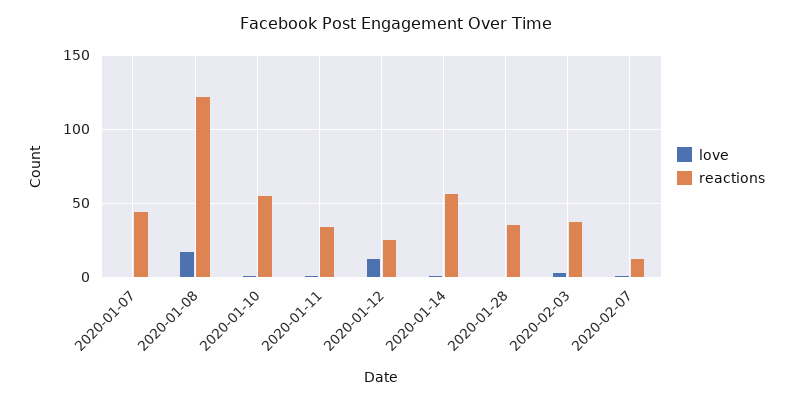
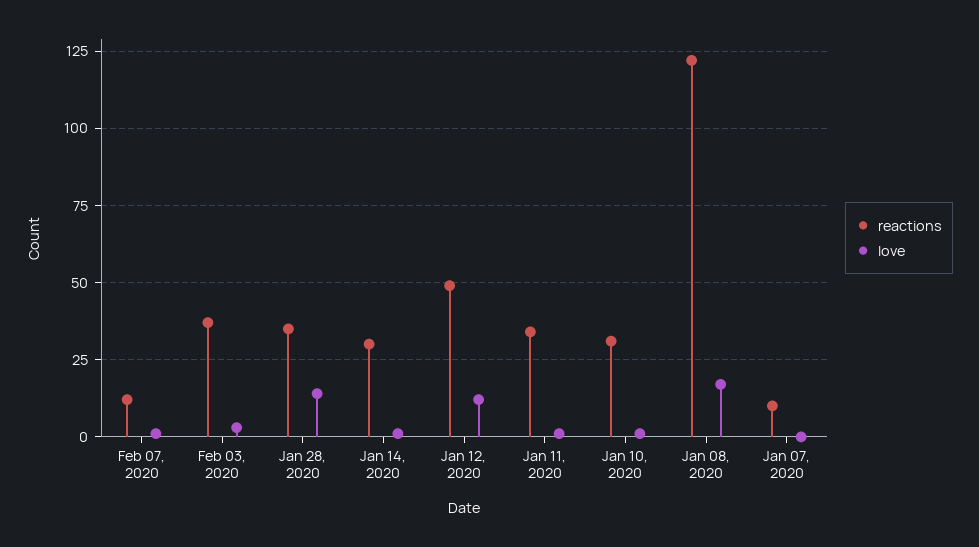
  {
    "love": {
      "2020-01-07": 0,
      "2020-01-08": 15,
      "2020-01-10": 0,
      "2020-01-11": 0,
      "2020-01-12": 10,
      "2020-01-14": 0,
-     "2020-01-28": 0,
+     "2020-01-28": 15,
      "2020-02-03": 5,
      "2020-02-07": 0
    },
    "reactions": {
-     "2020-01-07": 45,
+     "2020-01-07": 10,
      "2020-01-08": 120,
-     "2020-01-10": 55,
+     "2020-01-10": 30,
      "2020-01-11": 35,
-     "2020-01-12": 25,
+     "2020-01-12": 50,
-     "2020-01-14": 55,
+     "2020-01-14": 30,
      "2020-01-28": 35,
      "2020-02-03": 35,
      "2020-02-07": 10
    }
  }

